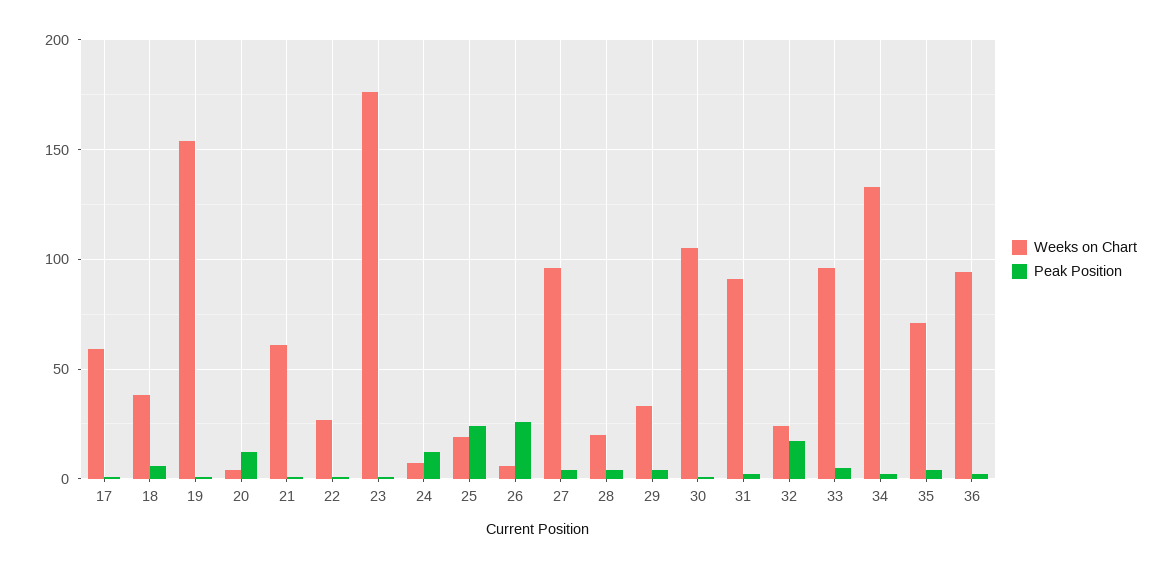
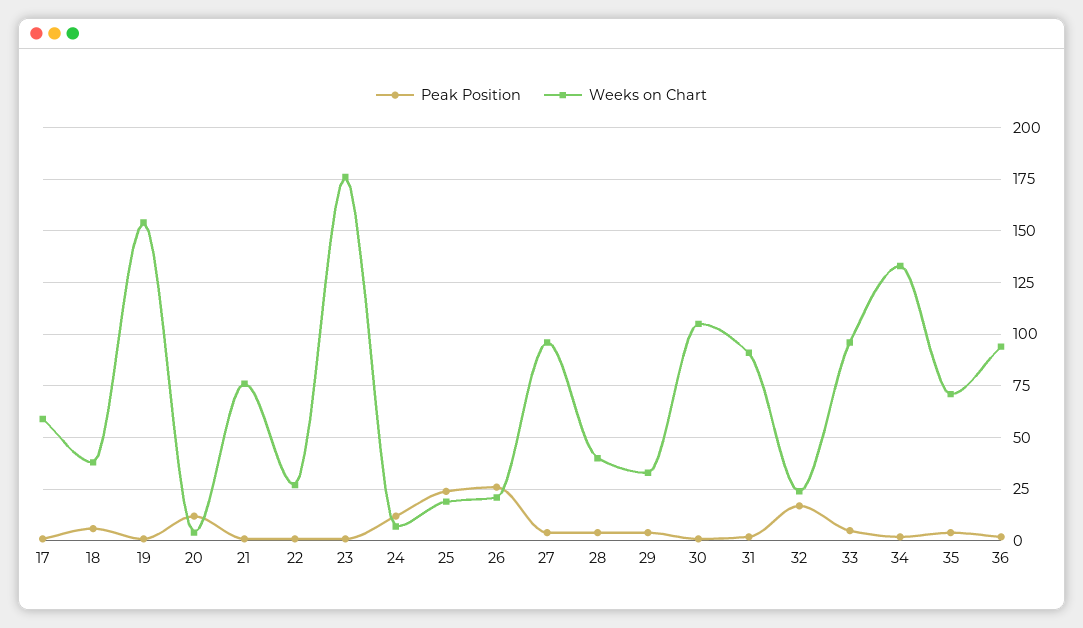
  {
    "Weeks on Chart": {
      "17": 60,
      "18": 40,
      "19": 155,
      "20": 5,
-     "21": 60,
+     "21": 75,
      "22": 25,
      "23": 175,
      "24": 5,
      "25": 20,
-     "26": 5,
+     "26": 20,
      "27": 95,
-     "28": 20,
+     "28": 40,
      "29": 35,
      "30": 105,
      "31": 90,
      "32": 25,
      "33": 95,
      "34": 135,
      "35": 70,
      "36": 95
    },
    "Peak Position": {
      "17": 0,
      "18": 5,
      "19": 0,
      "20": 10,
      "21": 0,
      "22": 0,
      "23": 0,
      "24": 10,
      "25": 25,
      "26": 25,
      "27": 5,
      "28": 5,
      "29": 5,
      "30": 0,
      "31": 0,
      "32": 15,
      "33": 5,
      "34": 0,
      "35": 5,
      "36": 0
    }
  }

